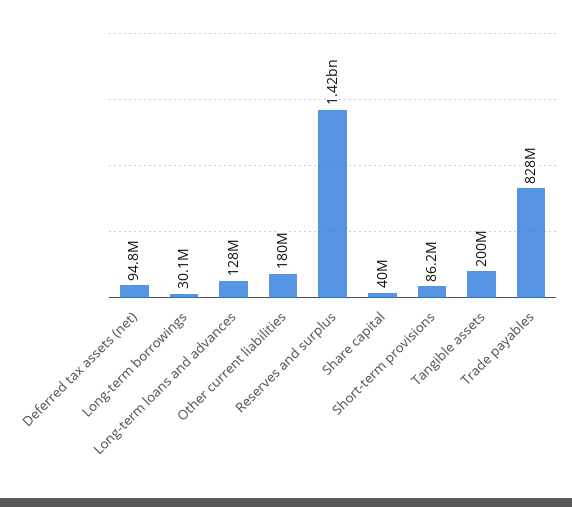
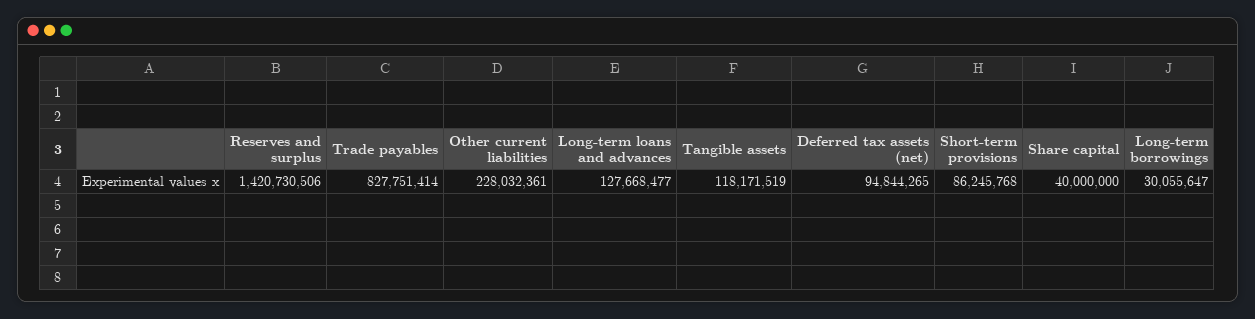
  {
    "Deferred tax assets (net)": 94844265,
    "Long-term borrowings": 30055647,
    "Long-term loans and advances": 127668477,
-   "Other current liabilities": 180000000,
+   "Other current liabilities": 228032361,
    "Reserves and surplus": 1420730506,
    "Share capital": 40000000,
    "Short-term provisions": 86245768,
-   "Tangible assets": 200000000,
+   "Tangible assets": 118171519,
    "Trade payables": 827751414
  }

